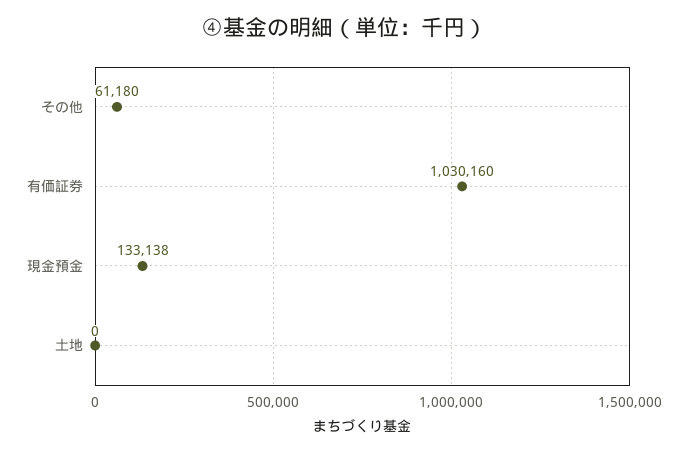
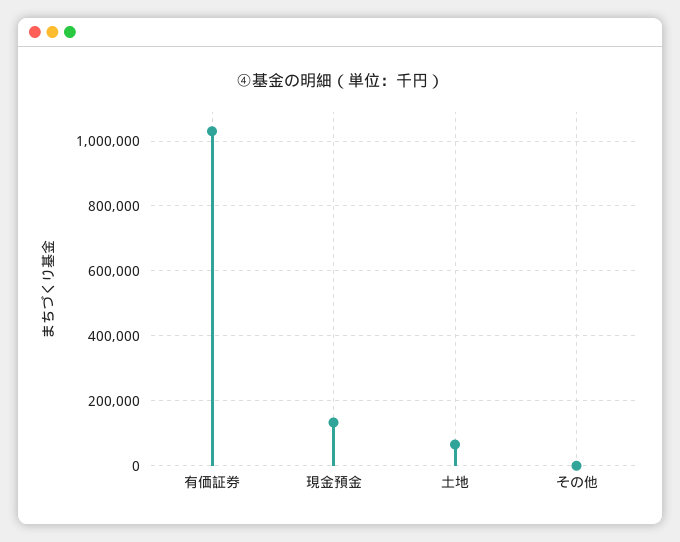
  {
-   "その他": 61180,
+   "その他": 0,
    "有価証券": 1030160,
    "現金預金": 133138,
-   "土地": 0
+   "土地": 60000
  }

